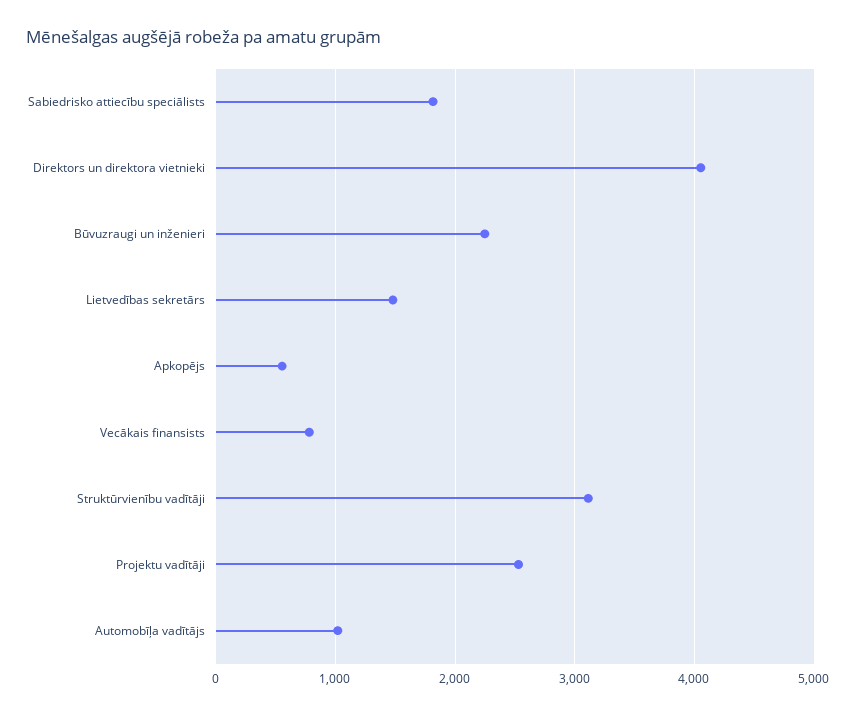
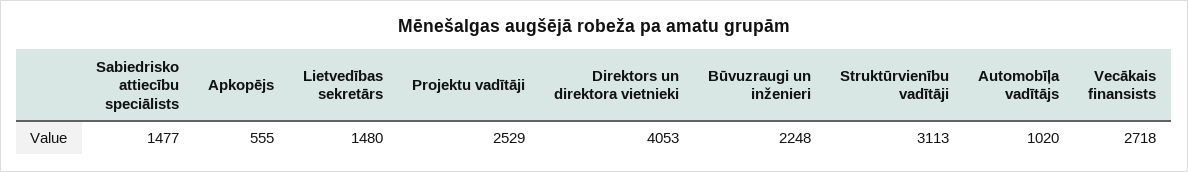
  {
-   "Sabiedrisko attiecību speciālists": 1800,
+   "Sabiedrisko attiecību speciālists": 1477,
    "Direktors un direktora vietnieki": 4053,
    "Būvuzraugi un inženieri": 2248,
    "Lietvedības sekretārs": 1480,
    "Apkopējs": 555,
-   "Vecākais finansists": 800,
+   "Vecākais finansists": 2718,
    "Struktūrvienību vadītāji": 3113,
    "Projektu vadītāji": 2529,
    "Automobīļa vadītājs": 1020
  }

